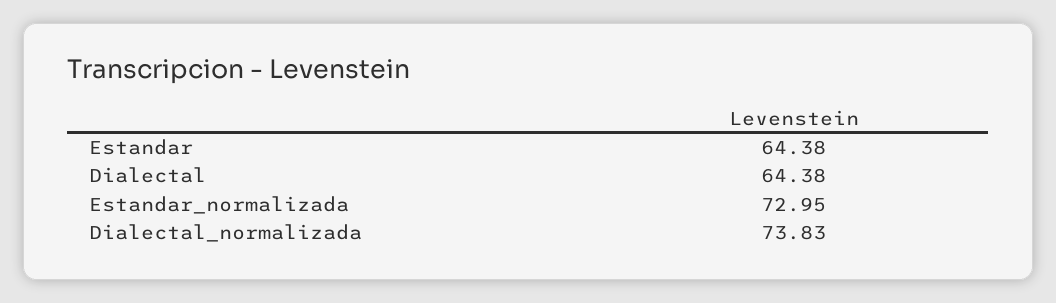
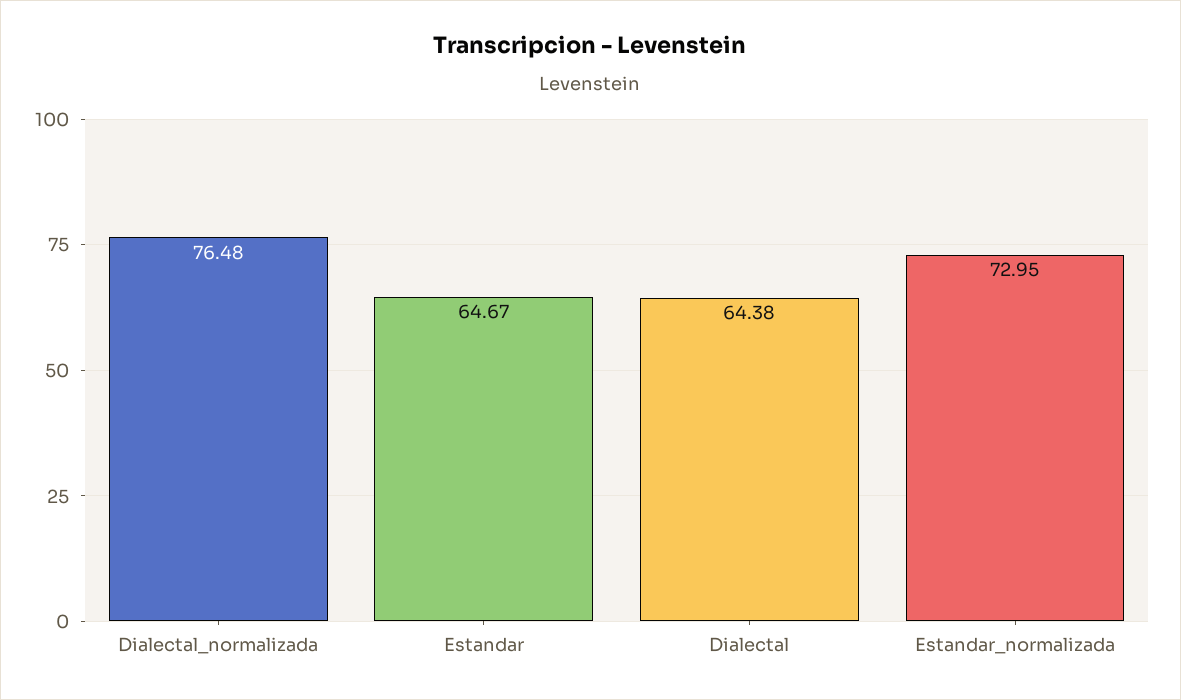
  {
-   "Estandar": 64.38,
+   "Estandar": 64.67,
    "Dialectal": 64.38,
    "Estandar_normalizada": 72.95,
-   "Dialectal_normalizada": 73.83
+   "Dialectal_normalizada": 76.48
  }

